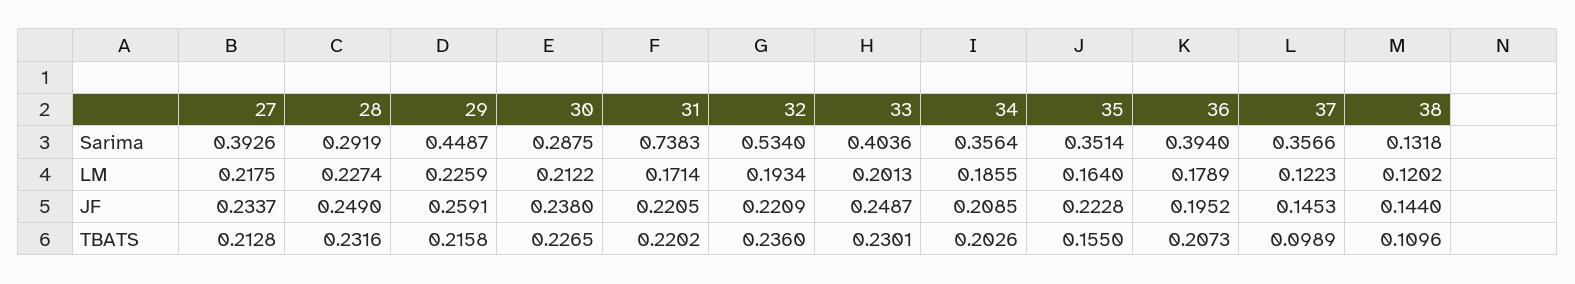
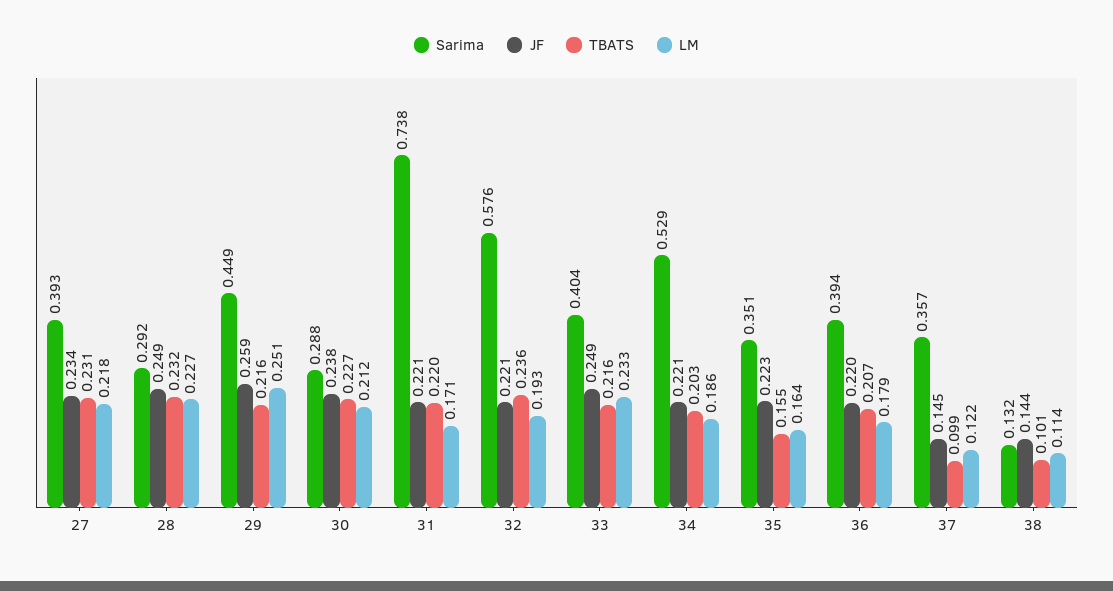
  {
    "Sarima": {
      "27": 0.3926,
      "28": 0.2919,
      "29": 0.4487,
      "30": 0.2875,
      "31": 0.7383,
-     "32": 0.534,
+     "32": 0.576,
      "33": 0.4036,
-     "34": 0.3564,
+     "34": 0.529,
      "35": 0.3514,
      "36": 0.394,
      "37": 0.3566,
      "38": 0.1318
    },
    "LM": {
      "27": 0.2175,
      "28": 0.2274,
-     "29": 0.2259,
+     "29": 0.251,
      "30": 0.2122,
      "31": 0.1714,
      "32": 0.1934,
-     "33": 0.2013,
+     "33": 0.233,
      "34": 0.1855,
      "35": 0.164,
      "36": 0.1789,
      "37": 0.1223,
-     "38": 0.1202
+     "38": 0.114
    },
    "JF": {
      "27": 0.2337,
      "28": 0.249,
      "29": 0.2591,
      "30": 0.238,
      "31": 0.2205,
      "32": 0.2209,
      "33": 0.2487,
-     "34": 0.2085,
+     "34": 0.221,
      "35": 0.2228,
-     "36": 0.1952,
+     "36": 0.22,
      "37": 0.1453,
      "38": 0.144
    },
    "TBATS": {
-     "27": 0.2128,
+     "27": 0.231,
      "28": 0.2316,
      "29": 0.2158,
      "30": 0.2265,
      "31": 0.2202,
      "32": 0.236,
-     "33": 0.2301,
+     "33": 0.216,
      "34": 0.2026,
      "35": 0.155,
      "36": 0.2073,
      "37": 0.0989,
-     "38": 0.1096
+     "38": 0.101
    }
  }

